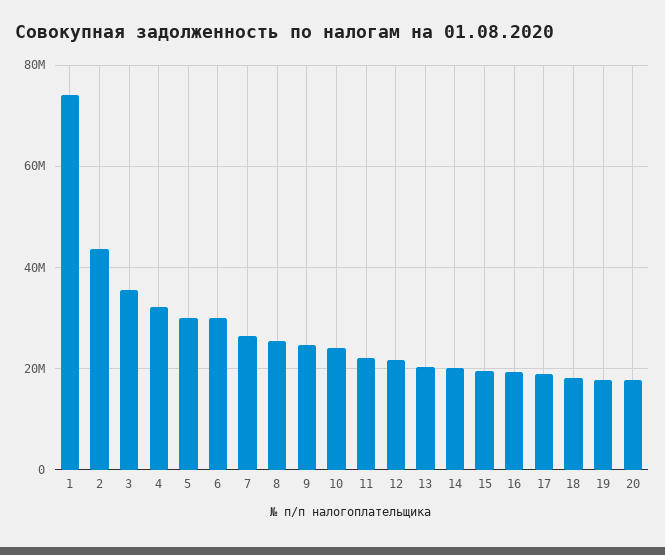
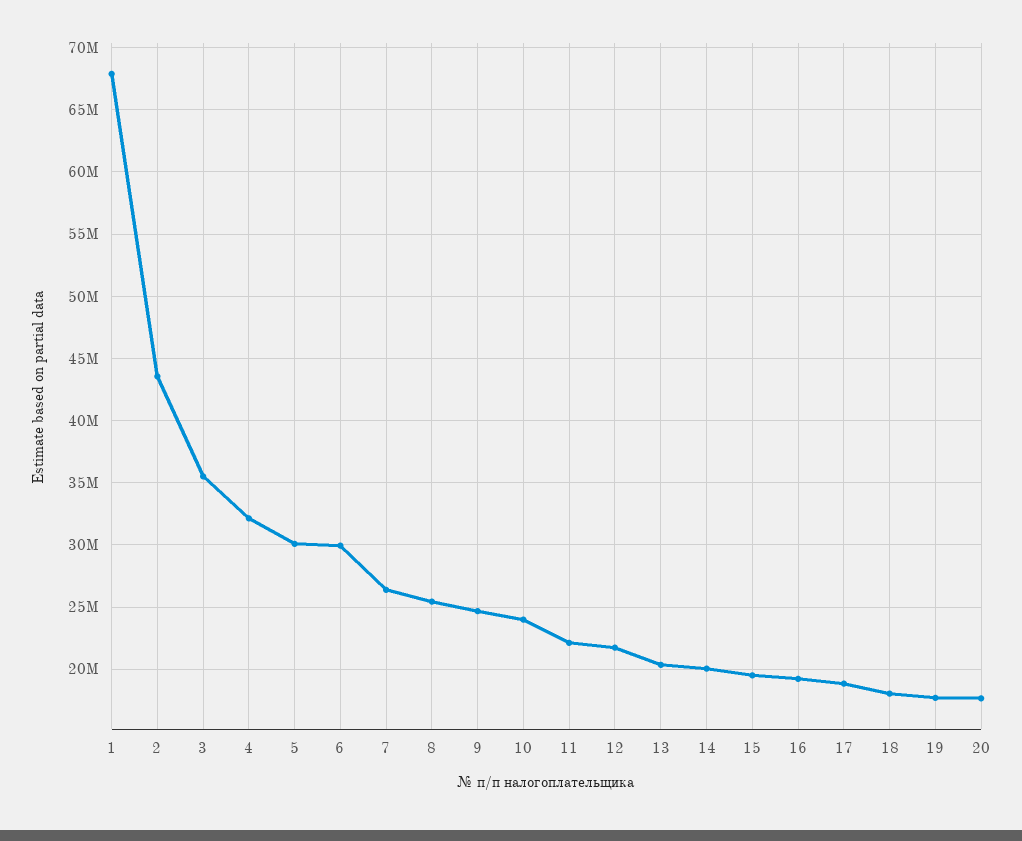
  {
-   "1": 74000000,
+   "1": 68000000,
    "2": 43500000,
    "3": 35500000,
    "4": 32000000,
    "5": 30000000,
    "6": 30000000,
    "7": 26500000,
    "8": 25500000,
    "9": 24500000,
    "10": 24000000,
    "11": 22000000,
    "12": 21500000,
    "13": 20500000,
    "14": 20000000,
    "15": 19500000,
    "16": 19000000,
    "17": 19000000,
    "18": 18000000,
    "19": 17500000,
    "20": 17500000
  }

